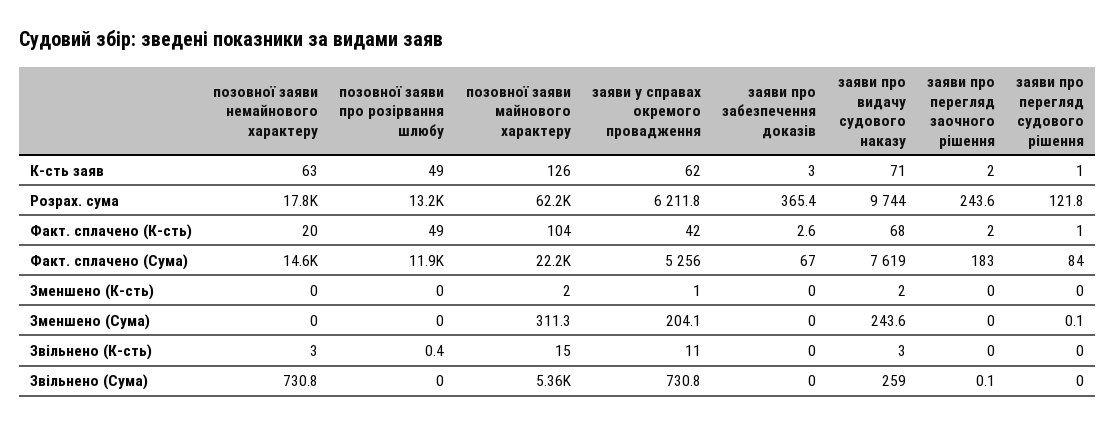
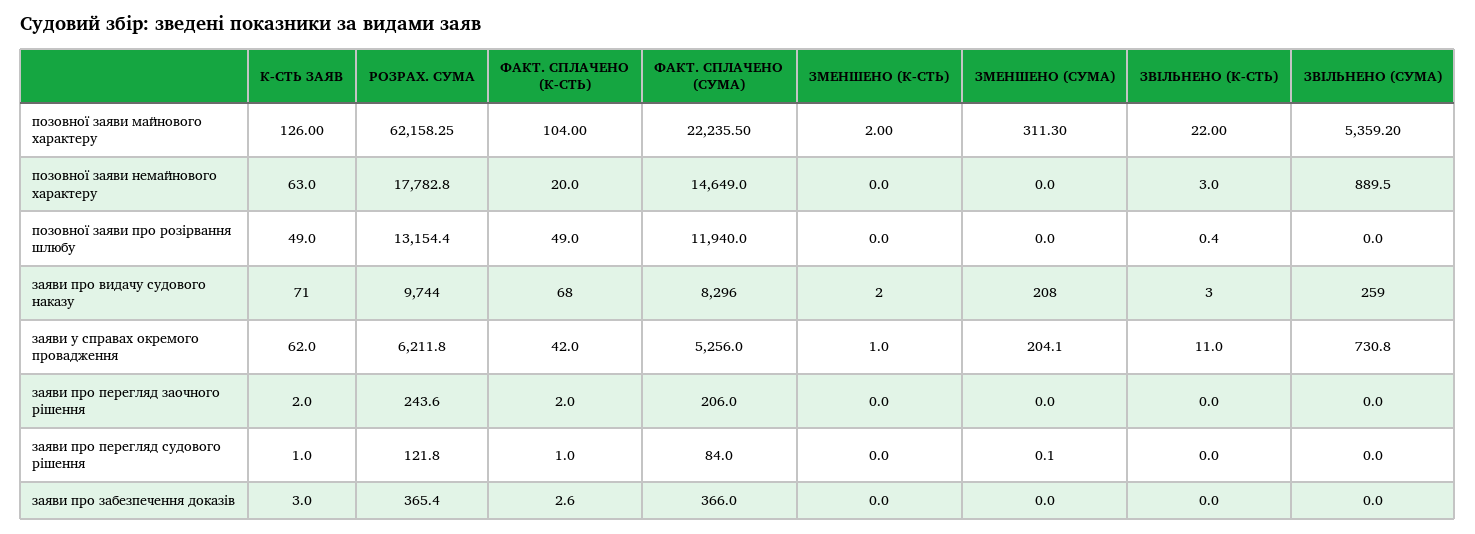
  {
    "позовної заяви немайнового характеру": {
      "К-сть заяв": 63,
      "Розрах. сума": 17782.8,
      "Факт. сплачено (К-сть)": 20,
      "Факт. сплачено (Сума)": 14649,
      "Зменшено (К-сть)": 0,
      "Зменшено (Сума)": 0,
      "Звільнено (К-сть)": 3,
-     "Звільнено (Сума)": 730.8
+     "Звільнено (Сума)": 889.5
    },
    "позовної заяви про розірвання шлюбу": {
      "К-сть заяв": 49,
      "Розрах. сума": 13154.4,
      "Факт. сплачено (К-сть)": 49,
      "Факт. сплачено (Сума)": 11940,
      "Зменшено (К-сть)": 0,
      "Зменшено (Сума)": 0,
      "Звільнено (К-сть)": 0.4,
      "Звільнено (Сума)": 0
    },
    "позовної заяви майнового характеру": {
      "К-сть заяв": 126,
      "Розрах. сума": 62158.25,
      "Факт. сплачено (К-сть)": 104,
      "Факт. сплачено (Сума)": 22235.5,
      "Зменшено (К-сть)": 2,
      "Зменшено (Сума)": 311.3,
-     "Звільнено (К-сть)": 15,
+     "Звільнено (К-сть)": 22,
      "Звільнено (Сума)": 5359.2
    },
    "заяви у справах окремого провадження": {
      "К-сть заяв": 62,
      "Розрах. сума": 6211.8,
      "Факт. сплачено (К-сть)": 42,
      "Факт. сплачено (Сума)": 5256,
      "Зменшено (К-сть)": 1,
      "Зменшено (Сума)": 204.1,
      "Звільнено (К-сть)": 11,
      "Звільнено (Сума)": 730.8
    },
    "заяви про забезпечення доказів": {
      "К-сть заяв": 3,
      "Розрах. сума": 365.4,
      "Факт. сплачено (К-сть)": 2.6,
-     "Факт. сплачено (Сума)": 67,
+     "Факт. сплачено (Сума)": 366,
      "Зменшено (К-сть)": 0,
      "Зменшено (Сума)": 0,
      "Звільнено (К-сть)": 0,
      "Звільнено (Сума)": 0
    },
    "заяви про видачу судового наказу": {
      "К-сть заяв": 71,
      "Розрах. сума": 9744,
      "Факт. сплачено (К-сть)": 68,
-     "Факт. сплачено (Сума)": 7619,
+     "Факт. сплачено (Сума)": 8296,
      "Зменшено (К-сть)": 2,
-     "Зменшено (Сума)": 243.6,
+     "Зменшено (Сума)": 208,
      "Звільнено (К-сть)": 3,
      "Звільнено (Сума)": 259
    },
    "заяви про перегляд заочного рішення": {
      "К-сть заяв": 2,
      "Розрах. сума": 243.6,
      "Факт. сплачено (К-сть)": 2,
-     "Факт. сплачено (Сума)": 183,
+     "Факт. сплачено (Сума)": 206,
      "Зменшено (К-сть)": 0,
      "Зменшено (Сума)": 0,
      "Звільнено (К-сть)": 0,
-     "Звільнено (Сума)": 0.1
+     "Звільнено (Сума)": 0
    },
    "заяви про перегляд судового рішення": {
      "К-сть заяв": 1,
      "Розрах. сума": 121.8,
      "Факт. сплачено (К-сть)": 1,
      "Факт. сплачено (Сума)": 84,
      "Зменшено (К-сть)": 0,
      "Зменшено (Сума)": 0.1,
      "Звільнено (К-сть)": 0,
      "Звільнено (Сума)": 0
    }
  }

